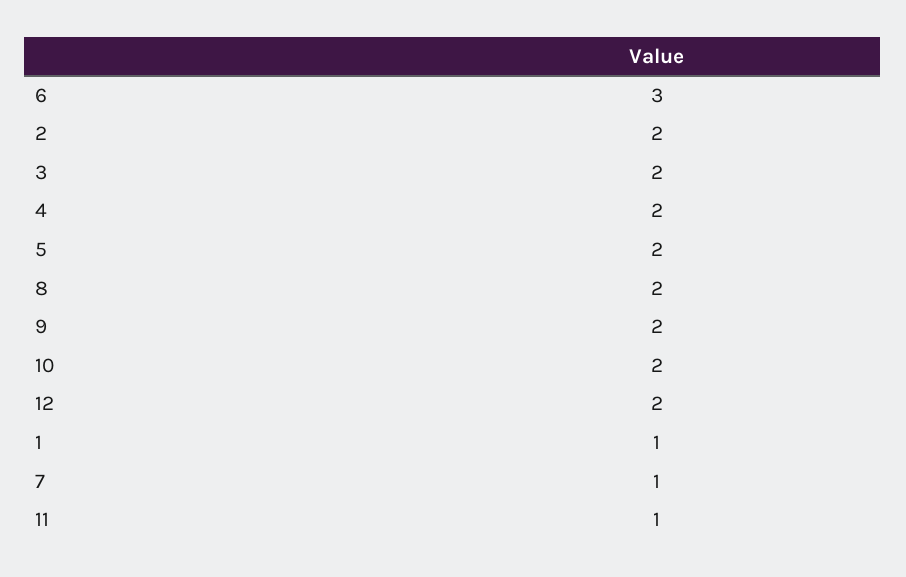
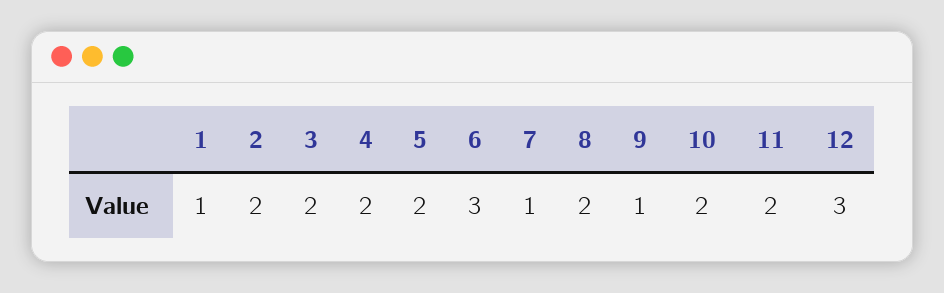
  {
    "6": 3,
    "2": 2,
    "3": 2,
    "4": 2,
    "5": 2,
    "8": 2,
-   "9": 2,
+   "9": 1,
    "10": 2,
-   "12": 2,
+   "12": 3,
    "1": 1,
    "7": 1,
-   "11": 1
+   "11": 2
  }

